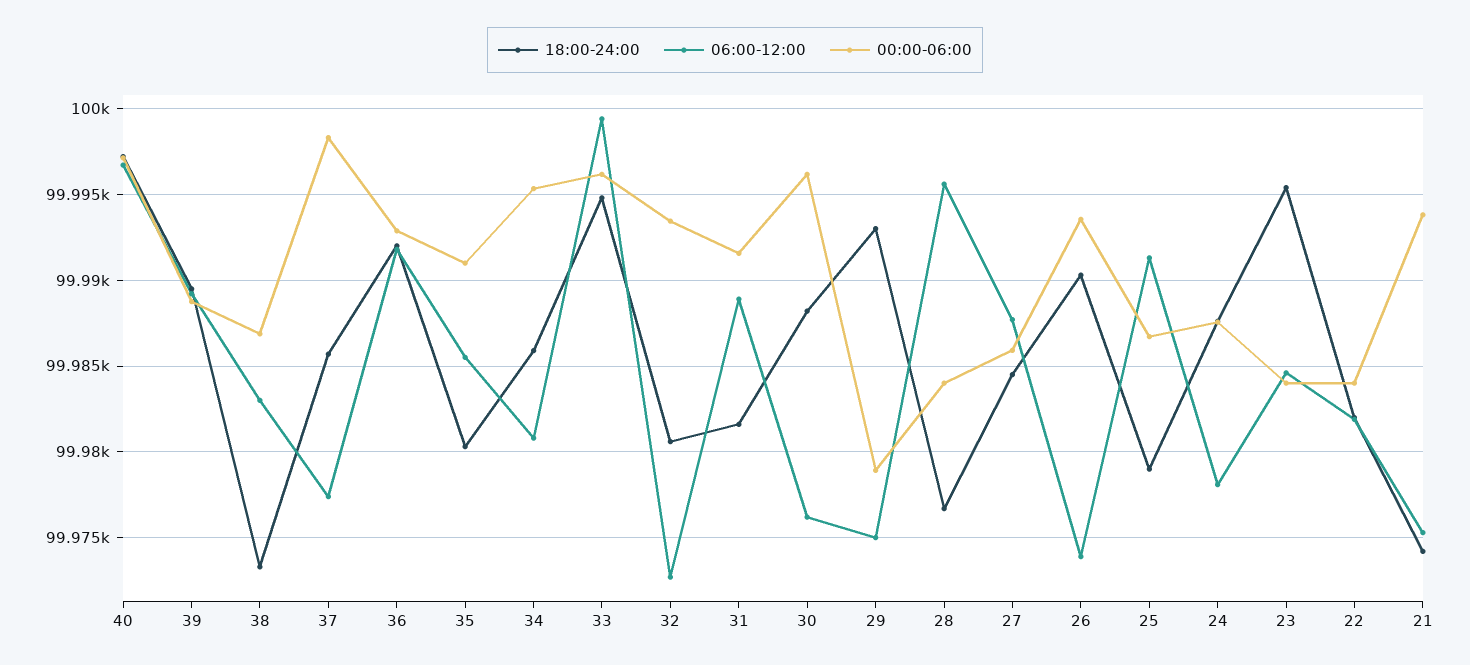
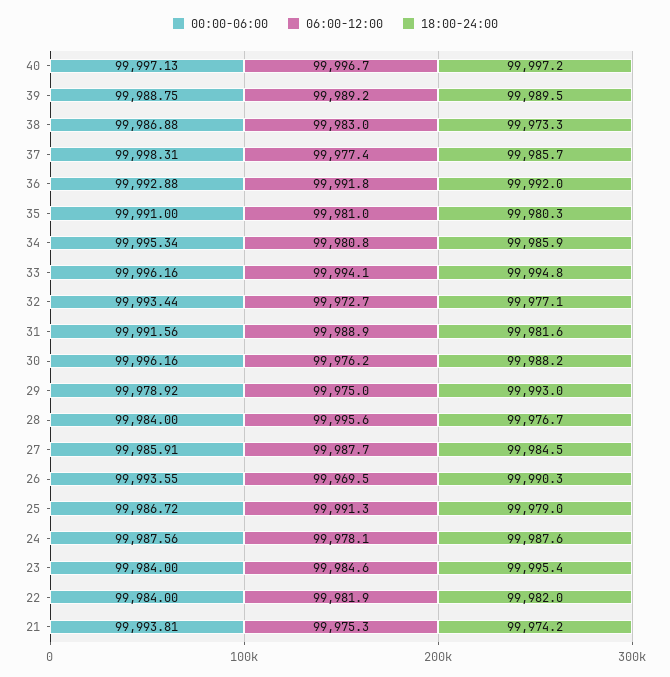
  {
    "18:00-24:00": {
      "40": 99997.2,
      "39": 99989.5,
      "38": 99973.3,
      "37": 99985.7,
      "36": 99992,
      "35": 99980.3,
      "34": 99985.9,
      "33": 99994.8,
-     "32": 99980.5,
+     "32": 99977.1,
      "31": 99981.6,
      "30": 99988.2,
      "29": 99993,
      "28": 99976.7,
      "27": 99984.5,
      "26": 99990.3,
      "25": 99979,
      "24": 99987.6,
      "23": 99995.4,
      "22": 99982,
      "21": 99974.2
    },
    "06:00-12:00": {
      "40": 99996.7,
      "39": 99989.2,
      "38": 99983,
      "37": 99977.4,
      "36": 99991.8,
-     "35": 99985.5,
+     "35": 99981,
      "34": 99980.8,
-     "33": 99999.5,
+     "33": 99994.1,
      "32": 99972.7,
      "31": 99988.9,
      "30": 99976.2,
      "29": 99975,
      "28": 99995.6,
      "27": 99987.7,
-     "26": 99974,
+     "26": 99969.5,
      "25": 99991.3,
      "24": 99978.1,
      "23": 99984.6,
      "22": 99981.9,
      "21": 99975.3
    },
    "00:00-06:00": {
      "40": 99997.13,
      "39": 99988.75,
      "38": 99986.88,
      "37": 99998.31,
      "36": 99992.88,
      "35": 99991,
      "34": 99995.34,
      "33": 99996.16,
      "32": 99993.44,
      "31": 99991.56,
      "30": 99996.16,
      "29": 99978.92,
      "28": 99984,
      "27": 99985.91,
      "26": 99993.55,
      "25": 99986.72,
      "24": 99987.56,
      "23": 99984,
      "22": 99984,
      "21": 99993.81
    }
  }

